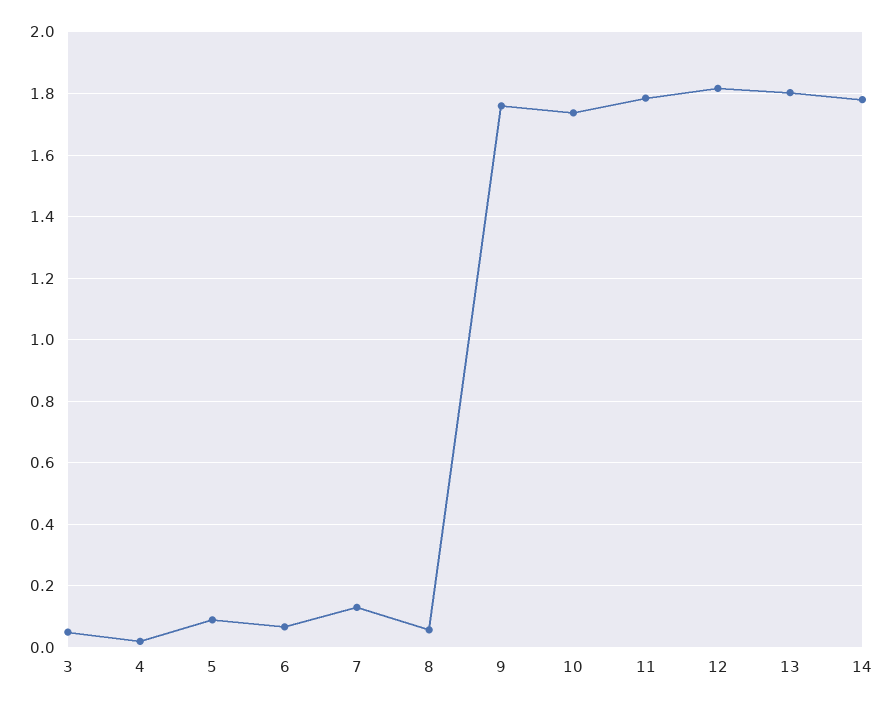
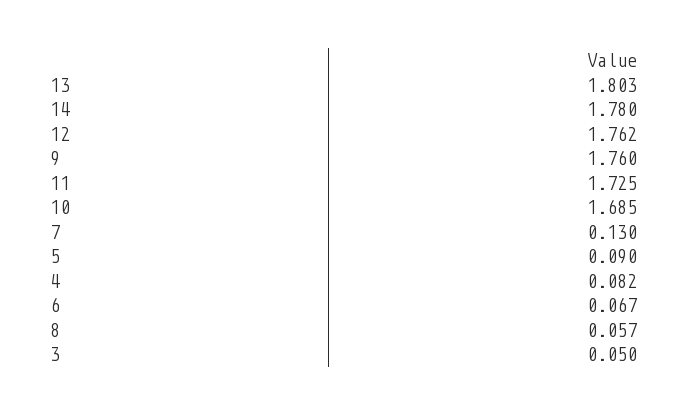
  {
    "3": 0.05,
-   "4": 0.02,
+   "4": 0.082,
    "5": 0.09,
    "6": 0.067,
    "7": 0.13,
    "8": 0.057,
    "9": 1.76,
-   "10": 1.74,
+   "10": 1.685,
-   "11": 1.78,
+   "11": 1.725,
-   "12": 1.82,
+   "12": 1.762,
    "13": 1.803,
    "14": 1.78
  }

